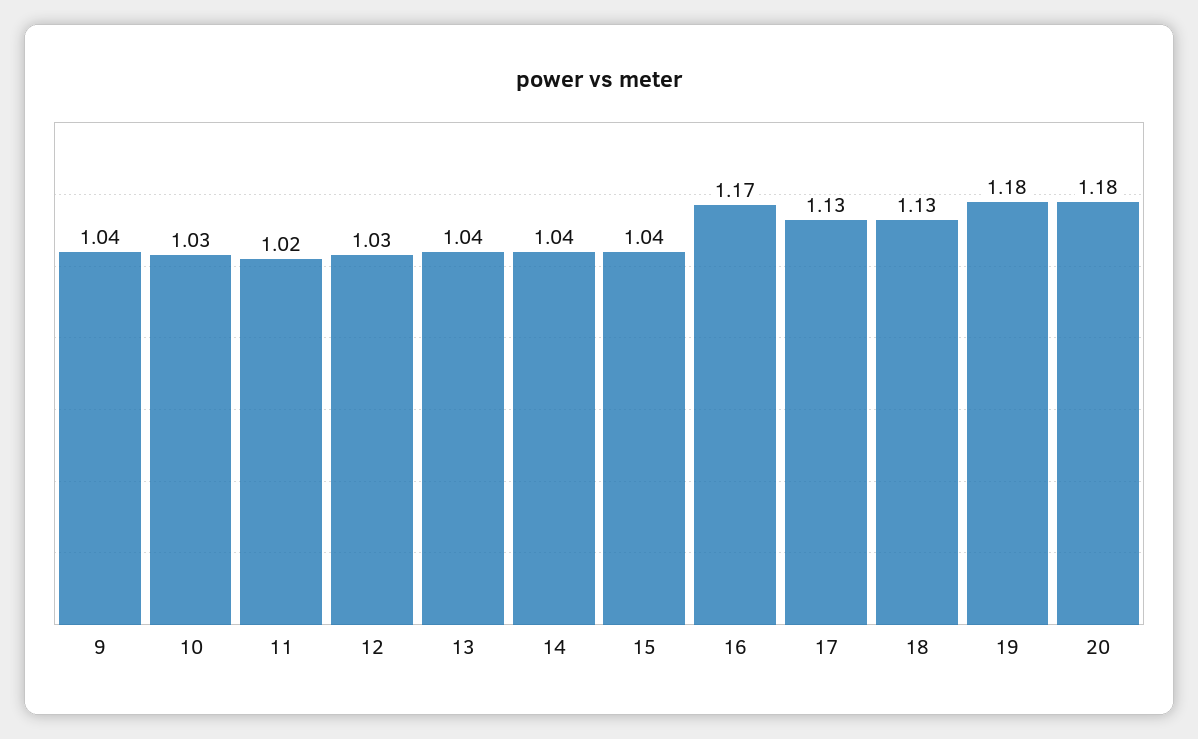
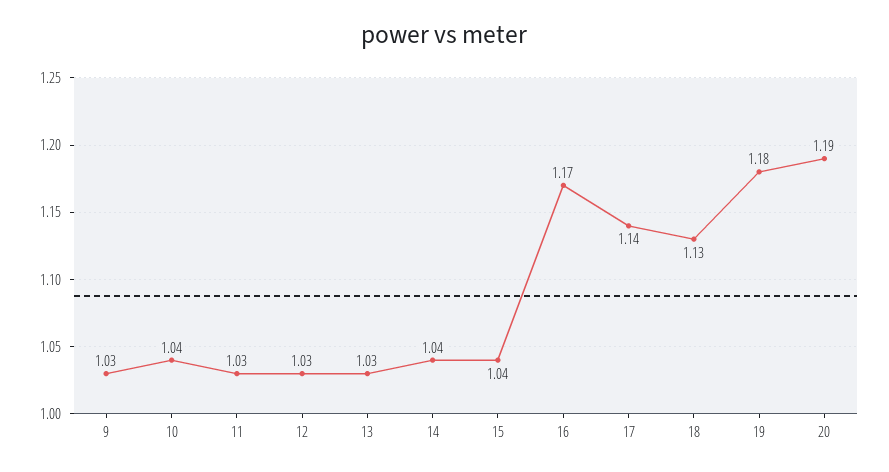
  {
-   "9": 1.04,
+   "9": 1.03,
-   "10": 1.03,
+   "10": 1.04,
-   "11": 1.02,
+   "11": 1.03,
    "12": 1.03,
-   "13": 1.04,
+   "13": 1.03,
    "14": 1.04,
    "15": 1.04,
    "16": 1.17,
-   "17": 1.13,
+   "17": 1.14,
    "18": 1.13,
    "19": 1.18,
-   "20": 1.18
+   "20": 1.19
  }

